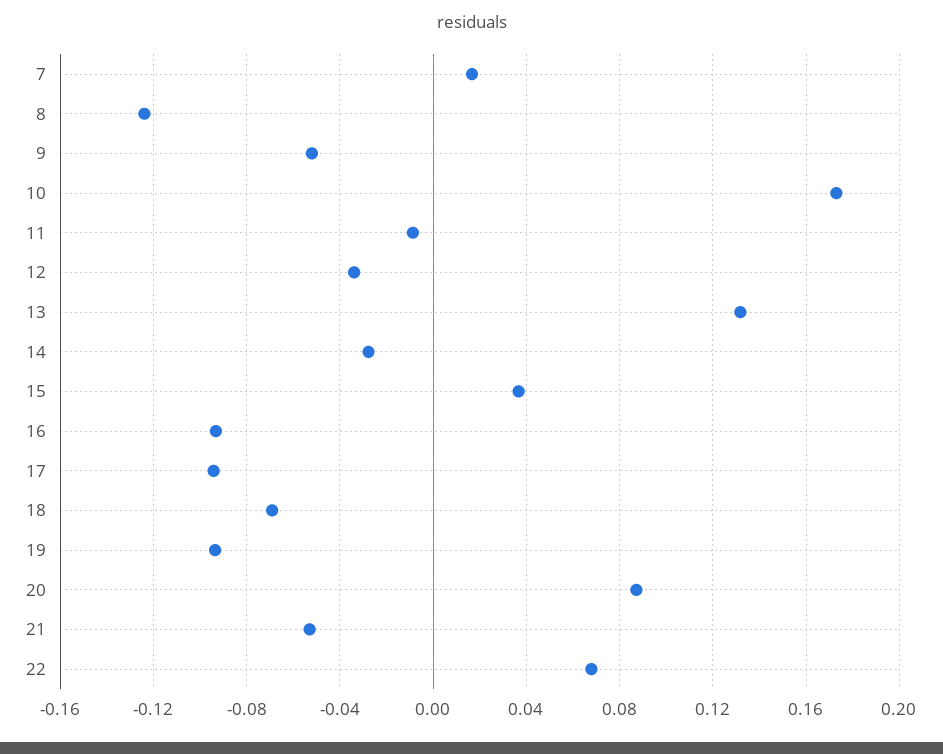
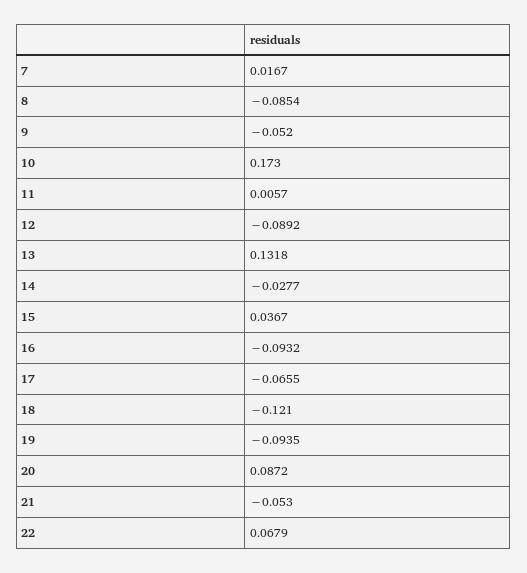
  {
    "7": 0.0167,
-   "8": -0.125,
+   "8": -0.0854,
    "9": -0.052,
    "10": 0.173,
-   "11": -0.01,
+   "11": 0.0057,
-   "12": -0.035,
+   "12": -0.0892,
    "13": 0.1318,
    "14": -0.0277,
    "15": 0.0367,
    "16": -0.0932,
-   "17": -0.095,
+   "17": -0.0655,
-   "18": -0.07,
+   "18": -0.121,
    "19": -0.0935,
    "20": 0.0872,
    "21": -0.053,
    "22": 0.0679
  }

